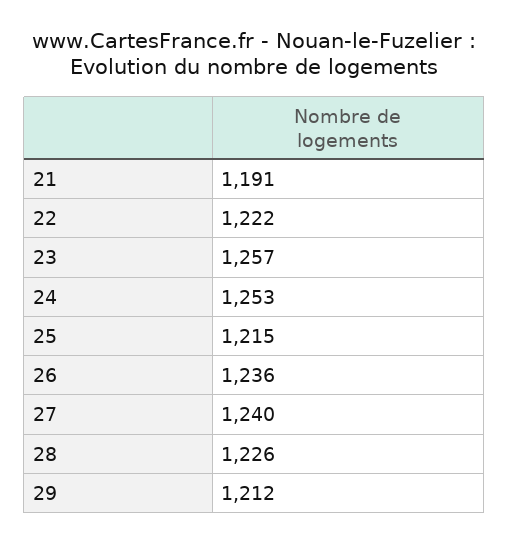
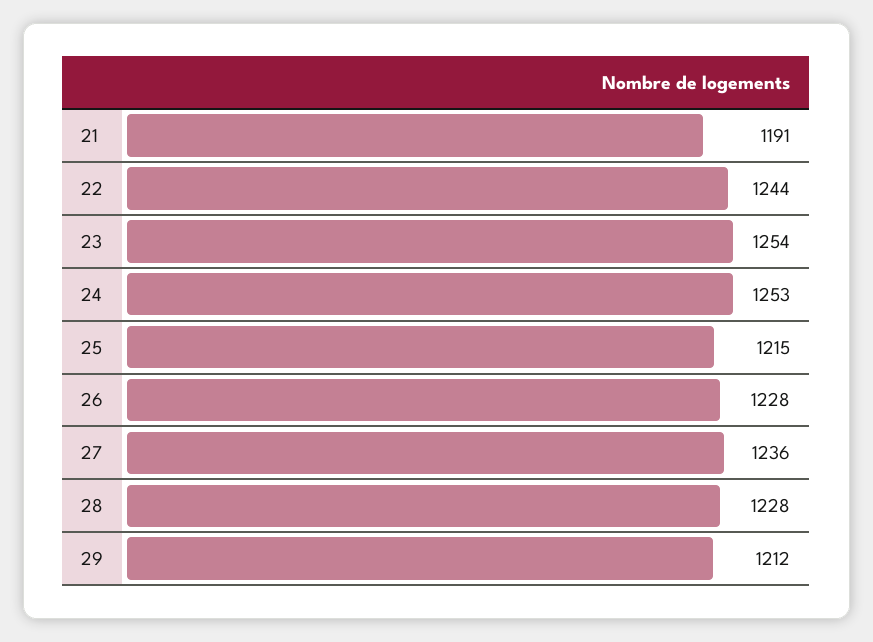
  {
    "21": 1191,
-   "22": 1222,
+   "22": 1244,
-   "23": 1257,
+   "23": 1254,
    "24": 1253,
    "25": 1215,
-   "26": 1236,
+   "26": 1228,
-   "27": 1240,
+   "27": 1236,
-   "28": 1226,
+   "28": 1228,
    "29": 1212
  }

